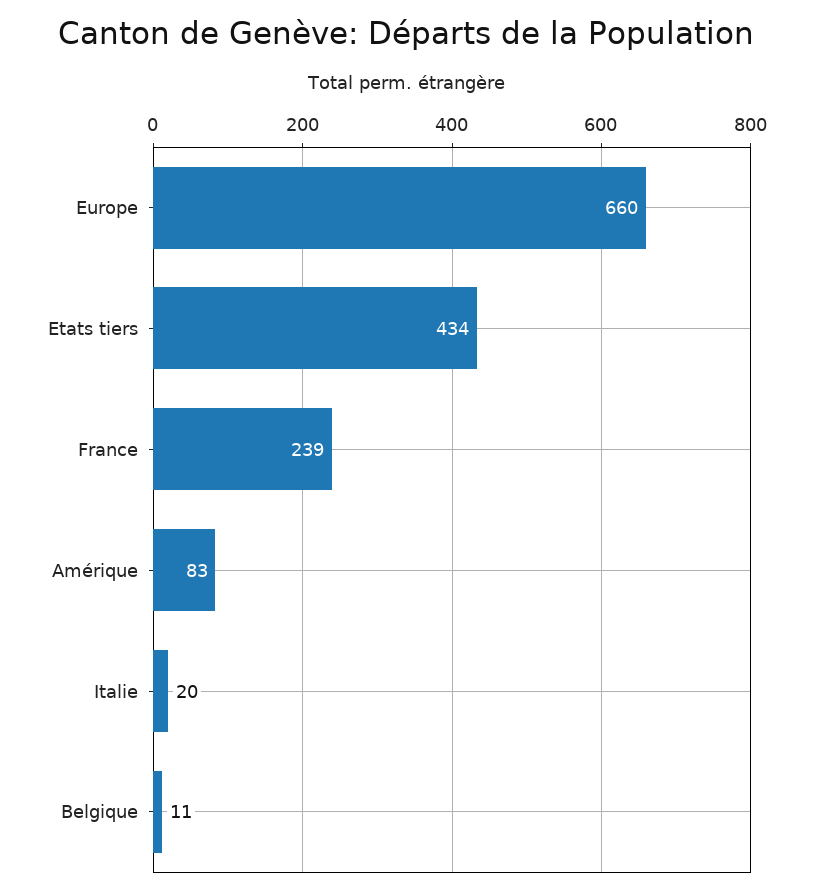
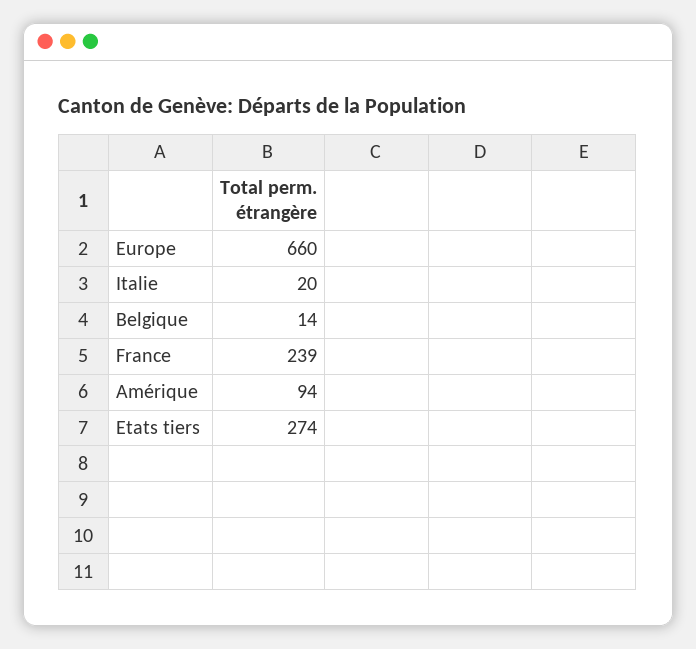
  {
    "Europe": 660,
-   "Etats tiers": 434,
+   "Etats tiers": 274,
    "France": 239,
-   "Amérique": 83,
+   "Amérique": 94,
    "Italie": 20,
-   "Belgique": 11
+   "Belgique": 14
  }

